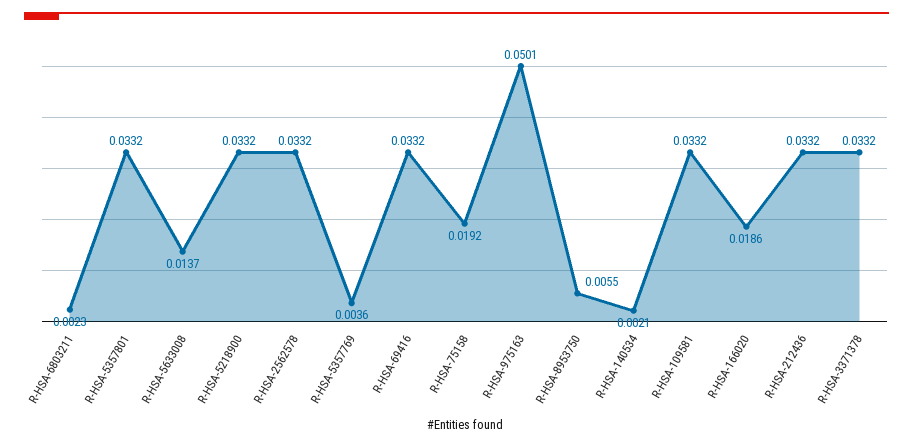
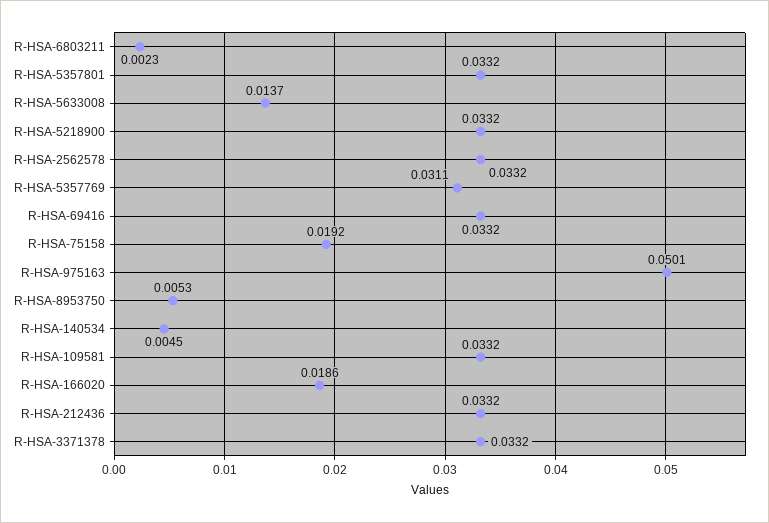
  {
    "R-HSA-6803211": 0.0023,
    "R-HSA-5357801": 0.0332,
    "R-HSA-5633008": 0.0137,
    "R-HSA-5218900": 0.0332,
    "R-HSA-2562578": 0.0332,
-   "R-HSA-5357769": 0.0036,
+   "R-HSA-5357769": 0.0311,
    "R-HSA-69416": 0.0332,
    "R-HSA-75158": 0.0192,
    "R-HSA-975163": 0.0501,
-   "R-HSA-8953750": 0.0055,
+   "R-HSA-8953750": 0.0053,
-   "R-HSA-140534": 0.0021,
+   "R-HSA-140534": 0.0045,
    "R-HSA-109581": 0.0332,
    "R-HSA-166020": 0.0186,
    "R-HSA-212436": 0.0332,
    "R-HSA-3371378": 0.0332
  }

